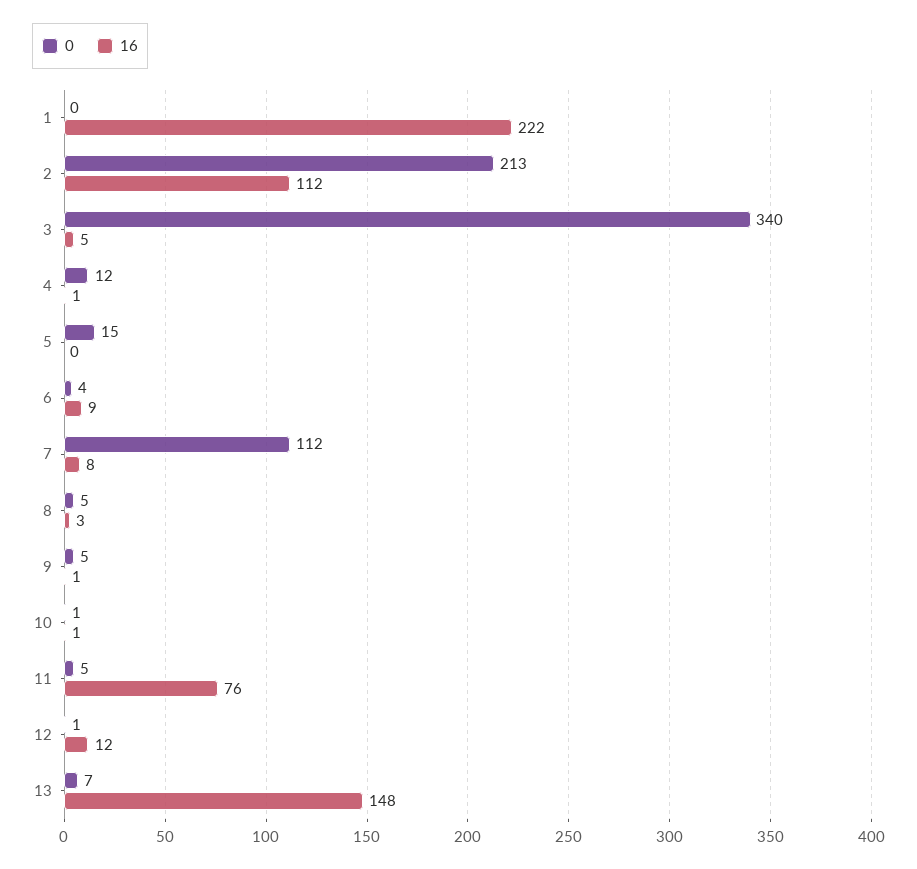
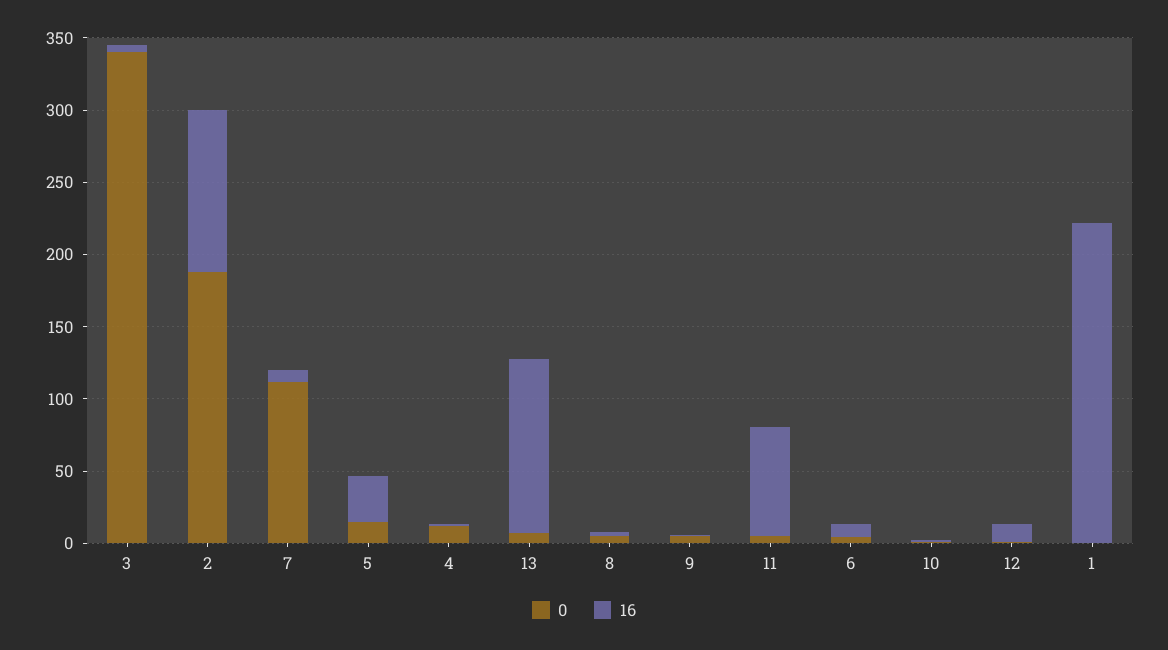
  {
    "0": {
      "1": 0,
-     "2": 213,
+     "2": 190,
      "3": 340,
      "4": 12,
      "5": 15,
      "6": 4,
      "7": 112,
      "8": 5,
      "9": 5,
      "10": 1,
      "11": 5,
      "12": 1,
      "13": 7
    },
    "16": {
      "1": 222,
      "2": 112,
      "3": 5,
      "4": 1,
-     "5": 0,
+     "5": 30,
      "6": 9,
      "7": 8,
      "8": 3,
      "9": 1,
      "10": 1,
      "11": 76,
      "12": 12,
-     "13": 148
+     "13": 120
    }
  }

